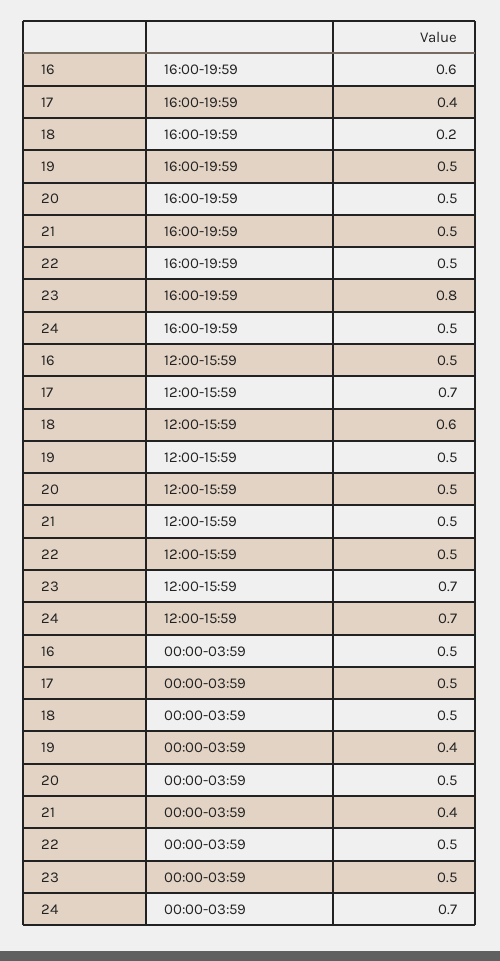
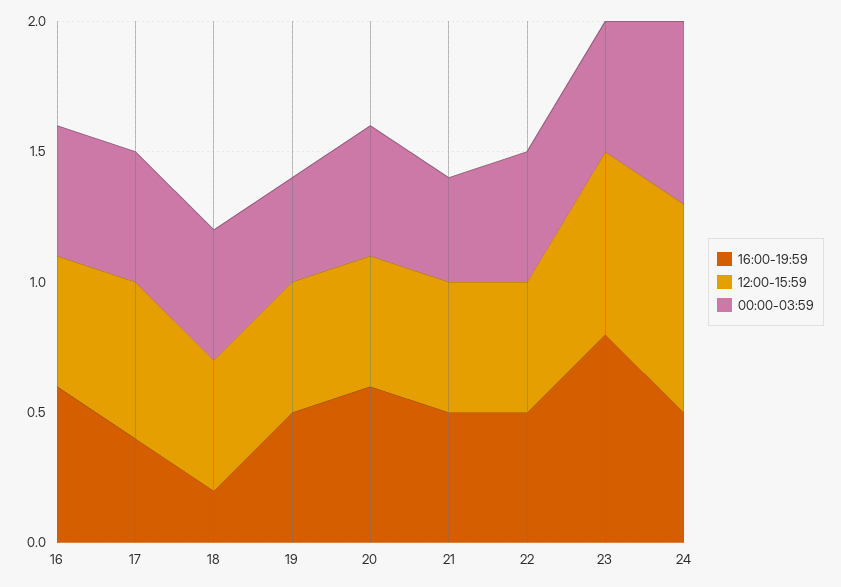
  {
    "16:00-19:59": {
      "16": 0.6,
      "17": 0.4,
      "18": 0.2,
      "19": 0.5,
-     "20": 0.5,
+     "20": 0.6,
      "21": 0.5,
      "22": 0.5,
      "23": 0.8,
      "24": 0.5
    },
    "12:00-15:59": {
      "16": 0.5,
-     "17": 0.7,
+     "17": 0.6,
-     "18": 0.6,
+     "18": 0.5,
      "19": 0.5,
      "20": 0.5,
      "21": 0.5,
      "22": 0.5,
      "23": 0.7,
-     "24": 0.7
+     "24": 0.8
    },
    "00:00-03:59": {
      "16": 0.5,
      "17": 0.5,
      "18": 0.5,
      "19": 0.4,
      "20": 0.5,
      "21": 0.4,
      "22": 0.5,
      "23": 0.5,
      "24": 0.7
    }
  }

